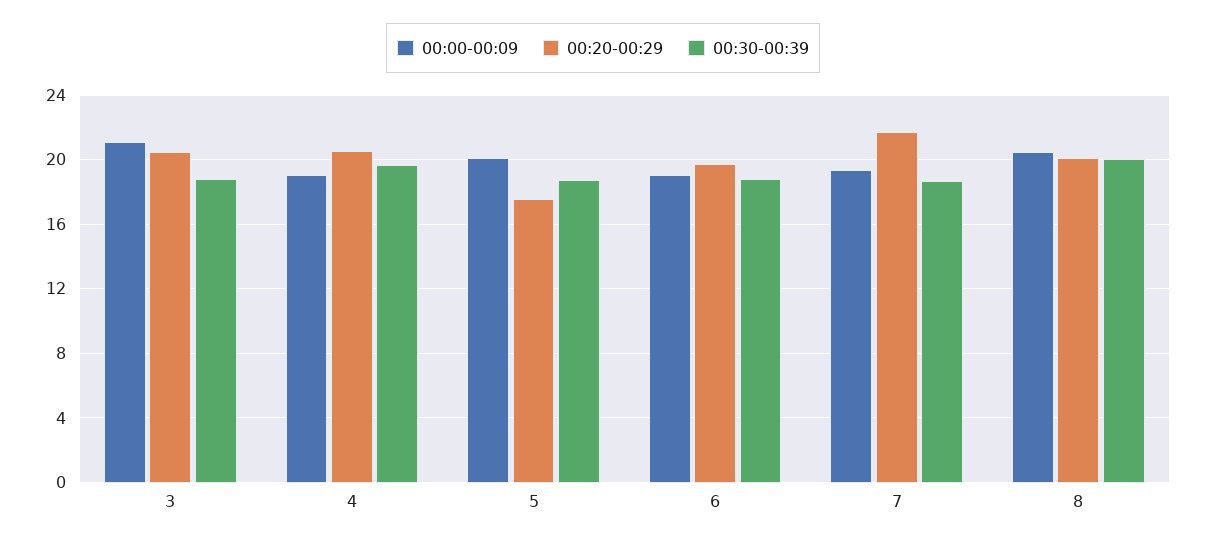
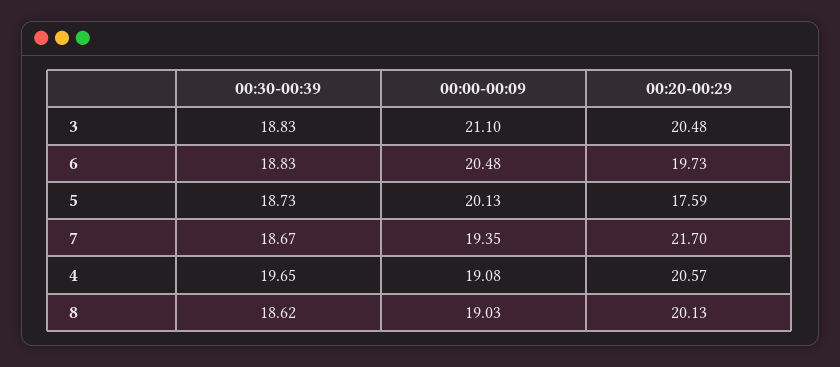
  {
    "00:00-00:09": {
      "3": 21.1,
      "4": 19.08,
      "5": 20.13,
-     "6": 19,
+     "6": 20.48,
      "7": 19.35,
-     "8": 20.5
+     "8": 19.03
    },
    "00:20-00:29": {
      "3": 20.48,
      "4": 20.57,
      "5": 17.59,
      "6": 19.73,
      "7": 21.7,
      "8": 20.13
    },
    "00:30-00:39": {
      "3": 18.83,
      "4": 19.65,
      "5": 18.73,
      "6": 18.83,
      "7": 18.67,
-     "8": 20
+     "8": 18.62
    }
  }

